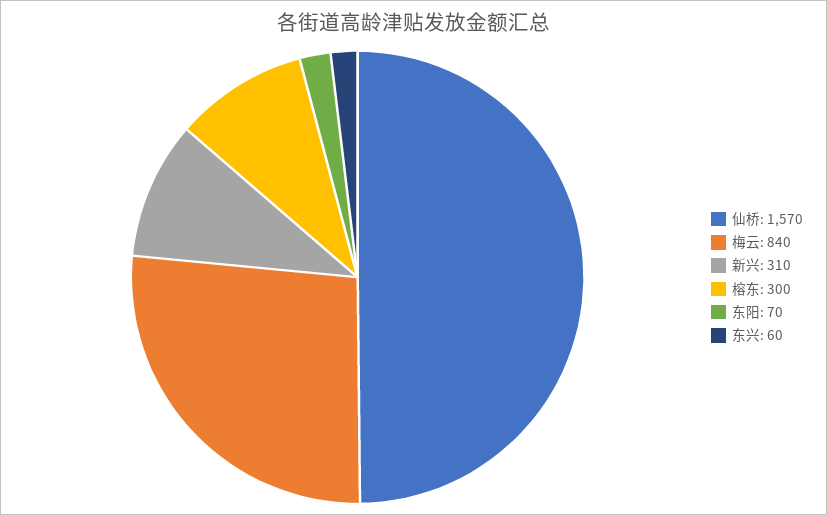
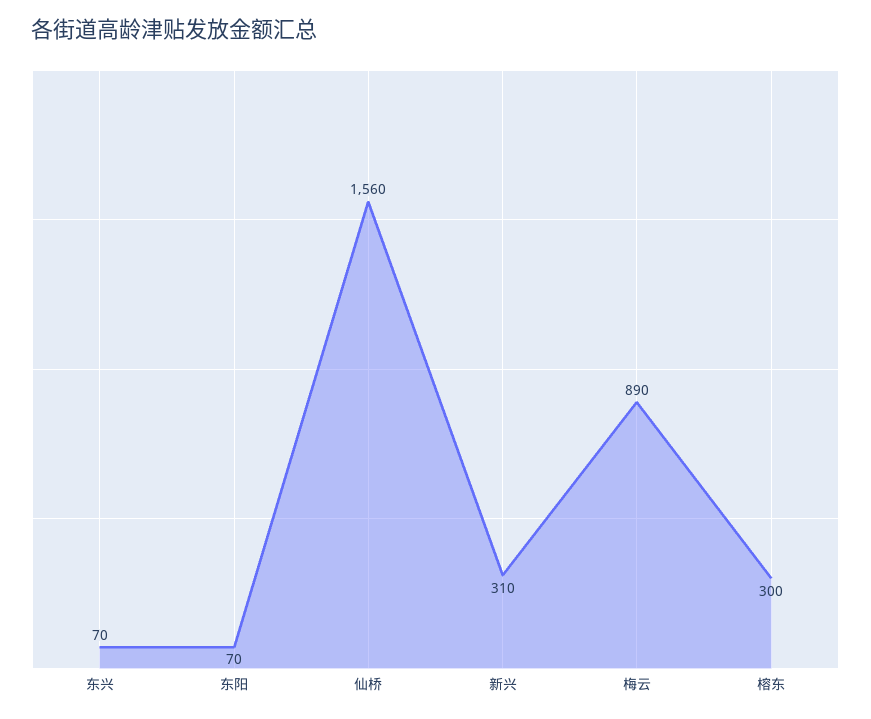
  {
-   "仙桥": 1570,
+   "仙桥": 1560,
-   "梅云": 840,
+   "梅云": 890,
    "新兴": 310,
    "榕东": 300,
    "东阳": 70,
-   "东兴": 60
+   "东兴": 70
  }

